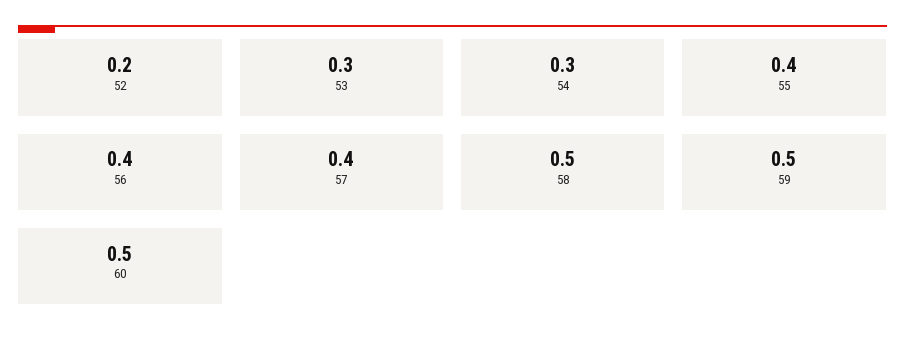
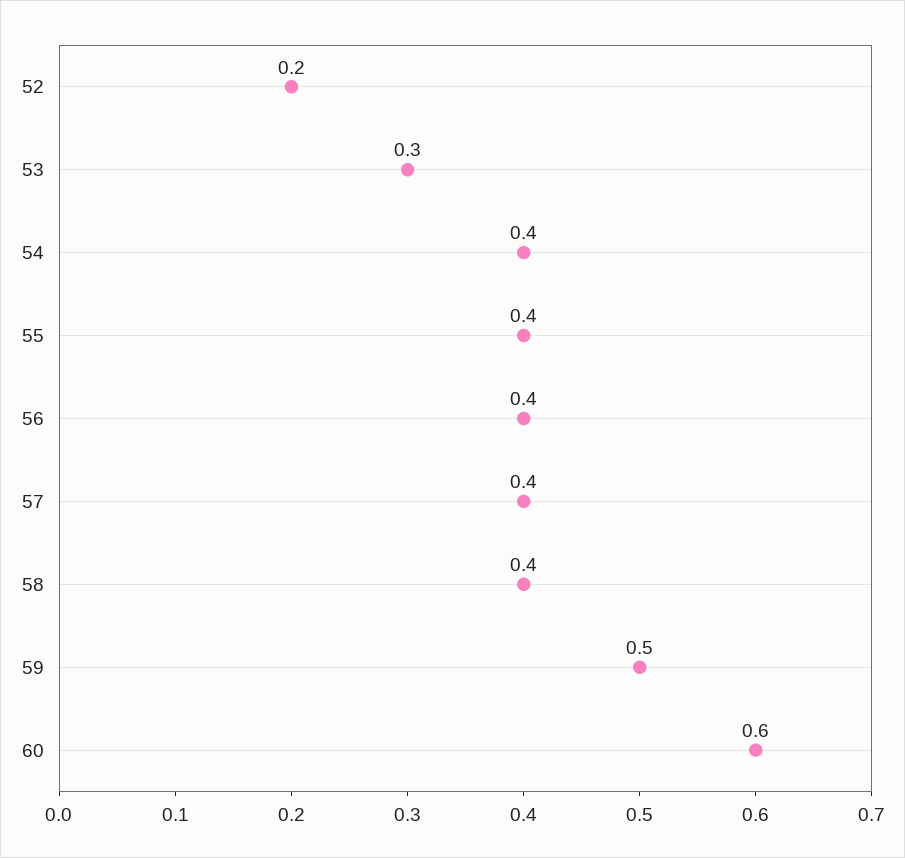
  {
    "52": 0.2,
    "53": 0.3,
-   "54": 0.3,
+   "54": 0.4,
    "55": 0.4,
    "56": 0.4,
    "57": 0.4,
-   "58": 0.5,
+   "58": 0.4,
    "59": 0.5,
-   "60": 0.5
+   "60": 0.6
  }

